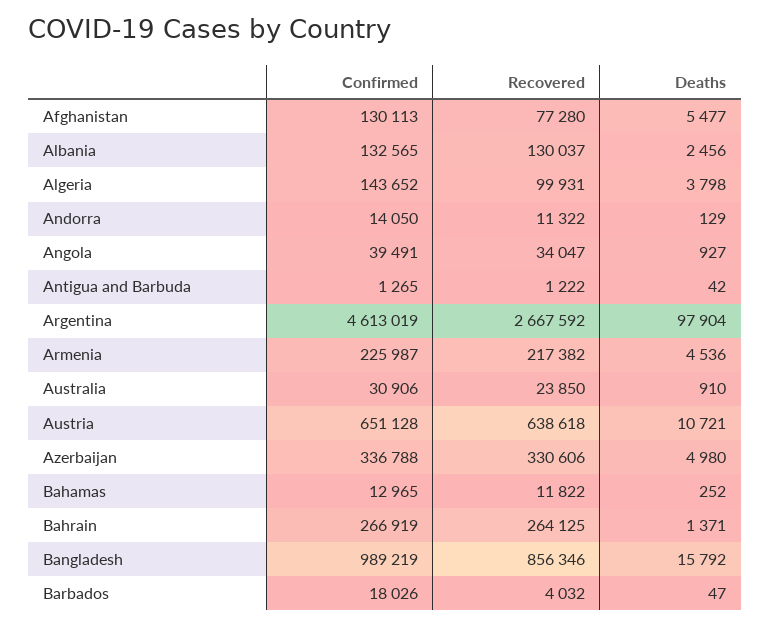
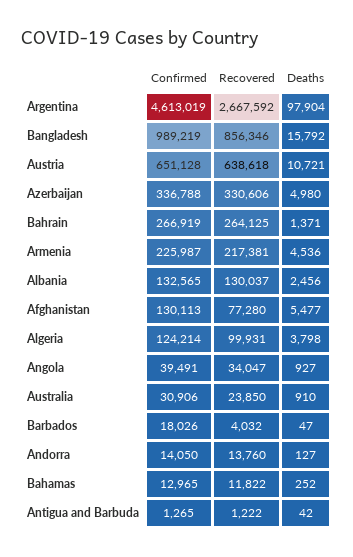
  {
    "Confirmed": {
      "Afghanistan": 130113,
      "Albania": 132565,
-     "Algeria": 143652,
+     "Algeria": 124214,
      "Andorra": 14050,
      "Angola": 39491,
      "Antigua and Barbuda": 1265,
      "Argentina": 4613019,
      "Armenia": 225987,
      "Australia": 30906,
      "Austria": 651128,
      "Azerbaijan": 336788,
      "Bahamas": 12965,
      "Bahrain": 266919,
      "Bangladesh": 989219,
      "Barbados": 18026
    },
    "Recovered": {
      "Afghanistan": 77280,
      "Albania": 130037,
      "Algeria": 99931,
-     "Andorra": 11322,
+     "Andorra": 13760,
      "Angola": 34047,
      "Antigua and Barbuda": 1222,
      "Argentina": 2667592,
-     "Armenia": 217382,
+     "Armenia": 217381,
      "Australia": 23850,
      "Austria": 638618,
      "Azerbaijan": 330606,
      "Bahamas": 11822,
      "Bahrain": 264125,
      "Bangladesh": 856346,
      "Barbados": 4032
    },
    "Deaths": {
      "Afghanistan": 5477,
      "Albania": 2456,
      "Algeria": 3798,
-     "Andorra": 129,
+     "Andorra": 127,
      "Angola": 927,
      "Antigua and Barbuda": 42,
      "Argentina": 97904,
      "Armenia": 4536,
      "Australia": 910,
      "Austria": 10721,
      "Azerbaijan": 4980,
      "Bahamas": 252,
      "Bahrain": 1371,
      "Bangladesh": 15792,
      "Barbados": 47
    }
  }

